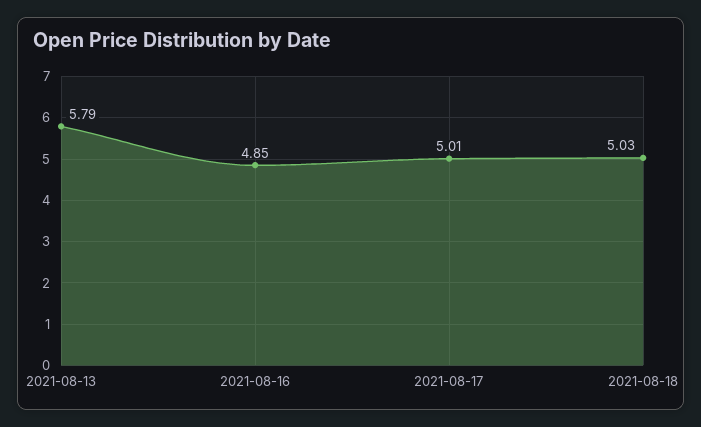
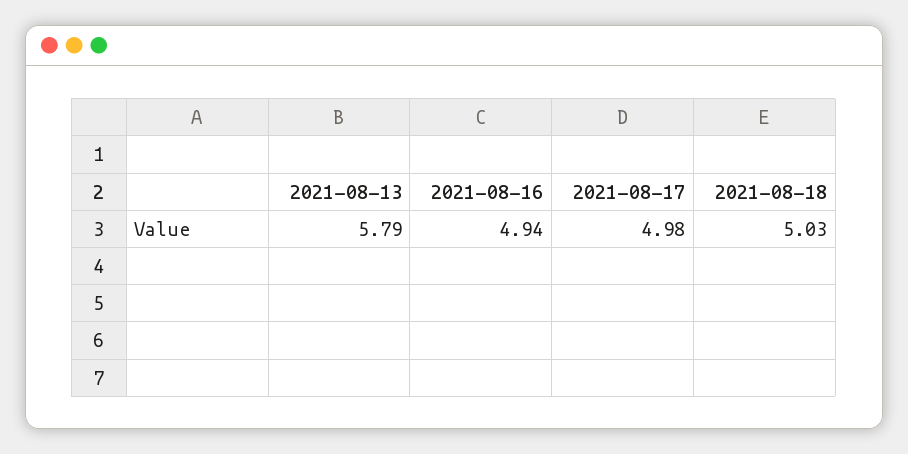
  {
    "2021-08-13": 5.79,
-   "2021-08-16": 4.85,
+   "2021-08-16": 4.94,
-   "2021-08-17": 5.01,
+   "2021-08-17": 4.98,
    "2021-08-18": 5.03
  }

